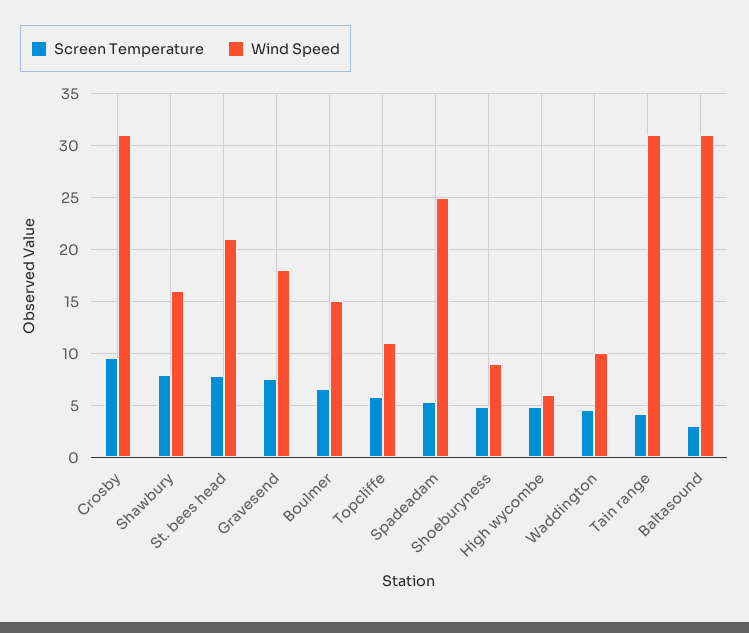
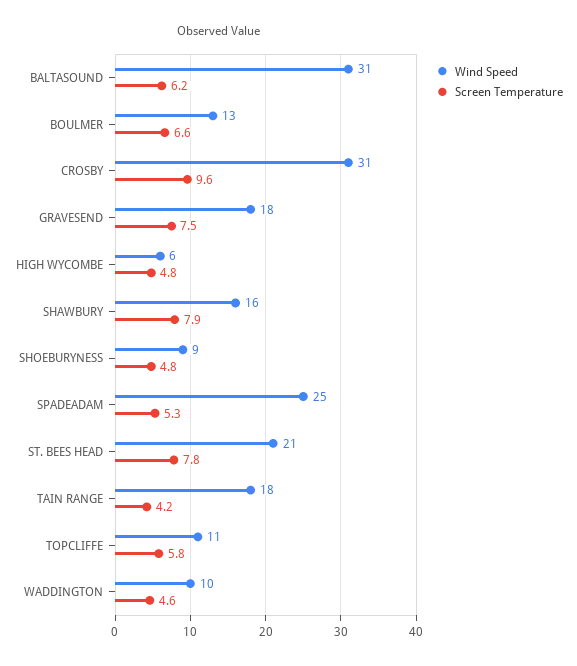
  {
    "Screen Temperature": {
      "Crosby": 9.6,
      "Shawbury": 7.9,
      "St. bees head": 7.8,
      "Gravesend": 7.5,
      "Boulmer": 6.6,
      "Topcliffe": 5.8,
      "Spadeadam": 5.3,
      "Shoeburyness": 4.8,
      "High wycombe": 4.8,
      "Waddington": 4.6,
      "Tain range": 4.2,
-     "Baltasound": 3
+     "Baltasound": 6.2
    },
    "Wind Speed": {
      "Crosby": 31,
      "Shawbury": 16,
      "St. bees head": 21,
      "Gravesend": 18,
-     "Boulmer": 15,
+     "Boulmer": 13,
      "Topcliffe": 11,
      "Spadeadam": 25,
      "Shoeburyness": 9,
      "High wycombe": 6,
      "Waddington": 10,
-     "Tain range": 31,
+     "Tain range": 18,
      "Baltasound": 31
    }
  }

